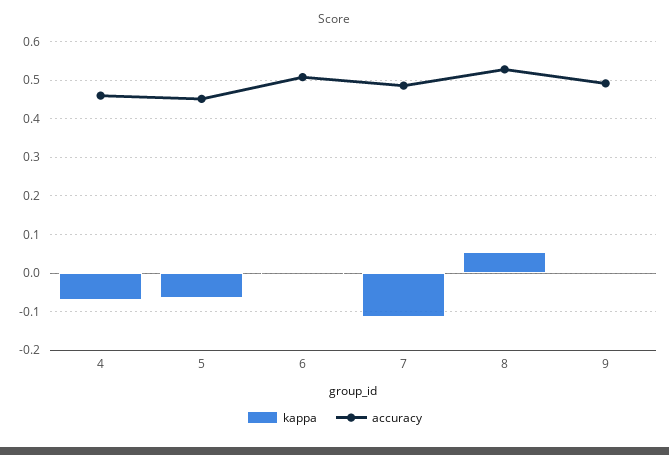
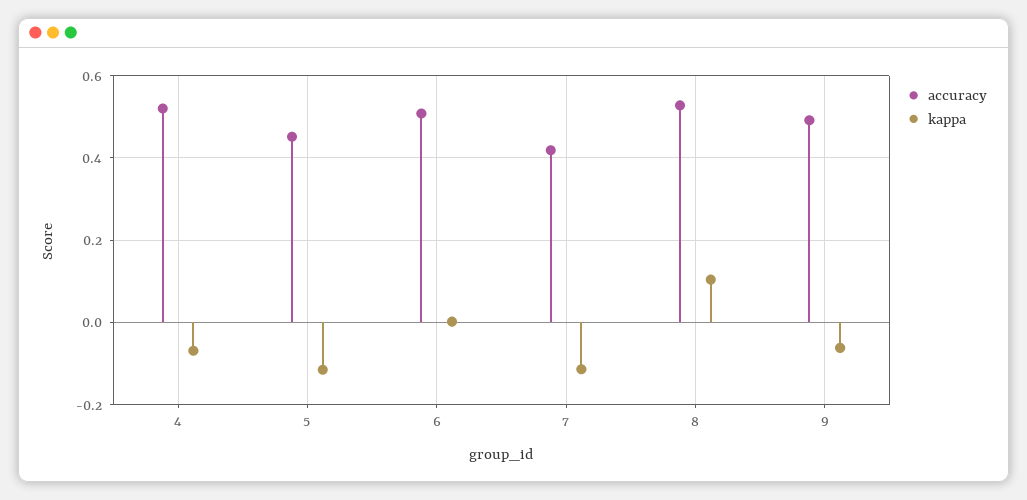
  {
    "kappa": {
      "4": -0.06,
-     "5": -0.06,
+     "5": -0.12,
      "6": 0,
      "7": -0.12,
-     "8": 0.06,
+     "8": 0.1,
-     "9": 0
+     "9": -0.06
    },
    "accuracy": {
-     "4": 0.46,
+     "4": 0.52,
      "5": 0.46,
      "6": 0.5,
-     "7": 0.48,
+     "7": 0.42,
      "8": 0.52,
      "9": 0.5
    }
  }

